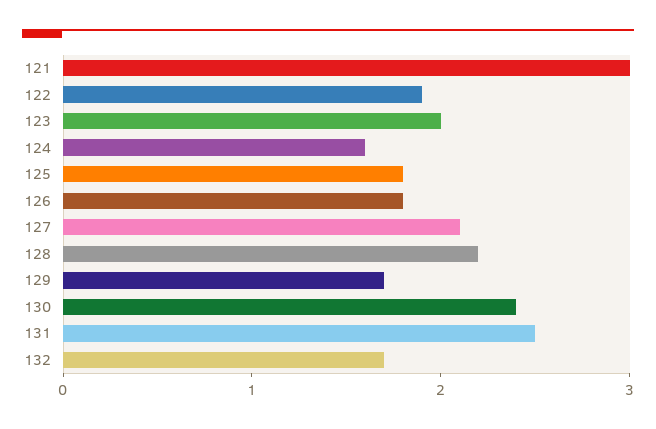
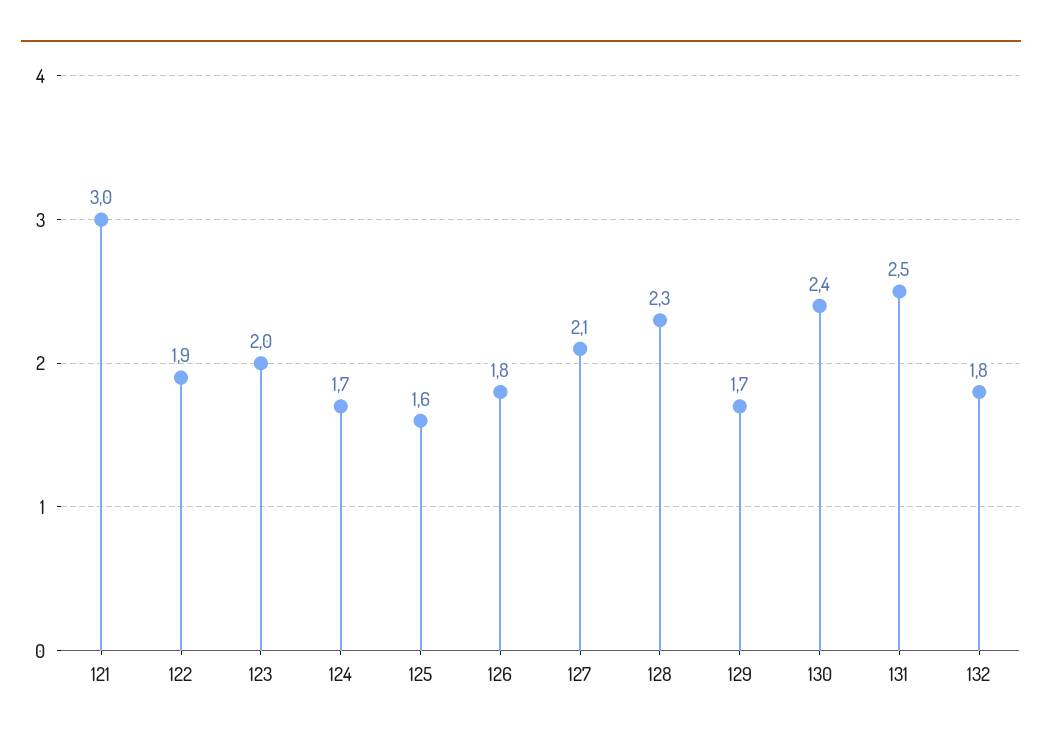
  {
    "121": 3,
    "122": 1.9,
    "123": 2,
-   "124": 1.6,
+   "124": 1.7,
-   "125": 1.8,
+   "125": 1.6,
    "126": 1.8,
    "127": 2.1,
-   "128": 2.2,
+   "128": 2.3,
    "129": 1.7,
    "130": 2.4,
    "131": 2.5,
-   "132": 1.7
+   "132": 1.8
  }

